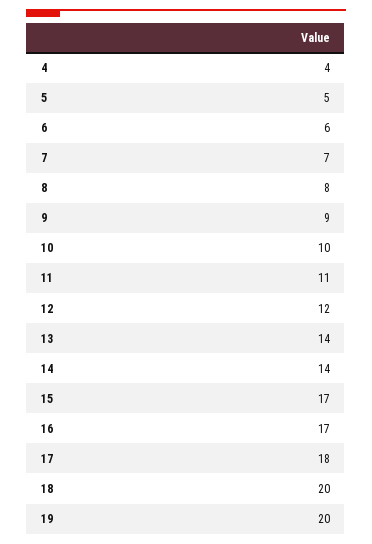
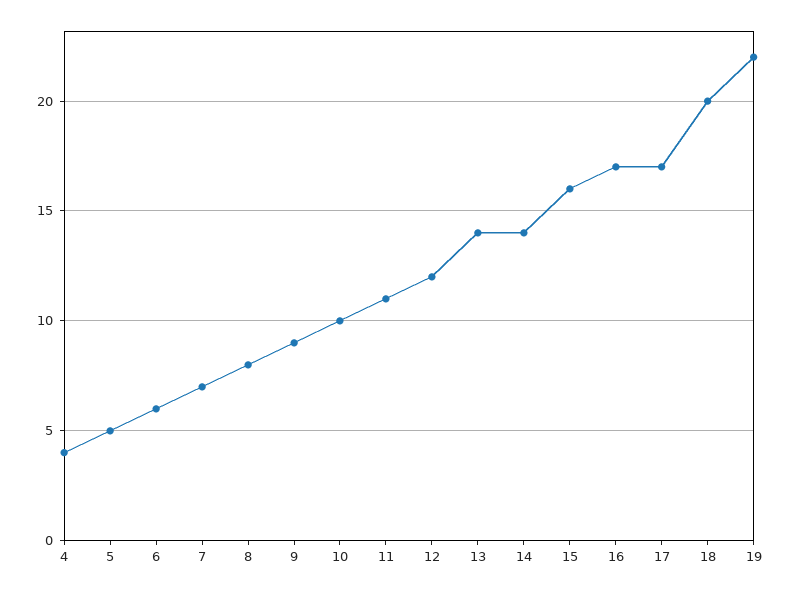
  {
    "4": 4,
    "5": 5,
    "6": 6,
    "7": 7,
    "8": 8,
    "9": 9,
    "10": 10,
    "11": 11,
    "12": 12,
    "13": 14,
    "14": 14,
-   "15": 17,
+   "15": 16,
    "16": 17,
-   "17": 18,
+   "17": 17,
    "18": 20,
-   "19": 20
+   "19": 22
  }

